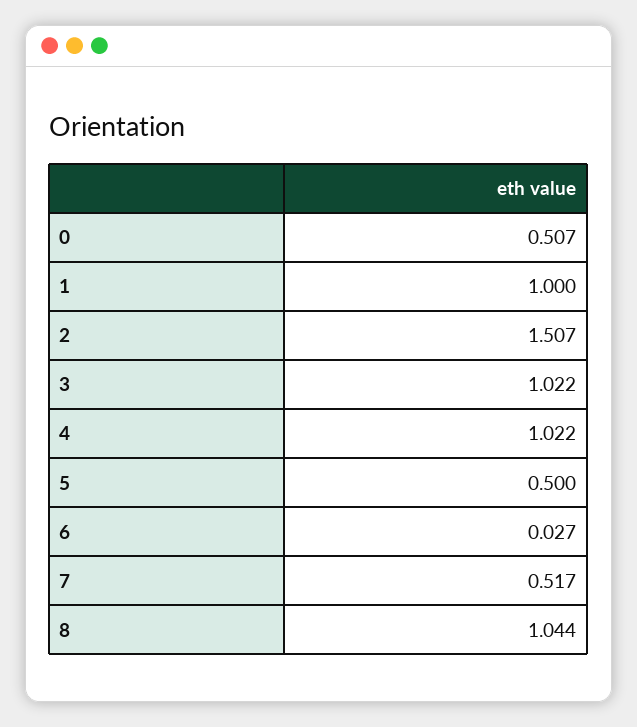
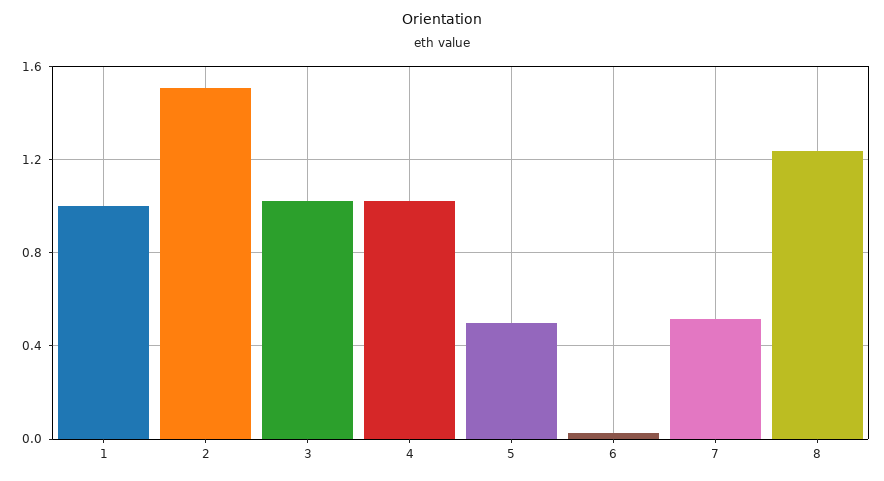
  {
-   "0": 0.507,
    "1": 1,
    "2": 1.507,
    "3": 1.022,
    "4": 1.022,
    "5": 0.5,
    "6": 0.027,
    "7": 0.517,
-   "8": 1.044
+   "8": 1.25
  }

